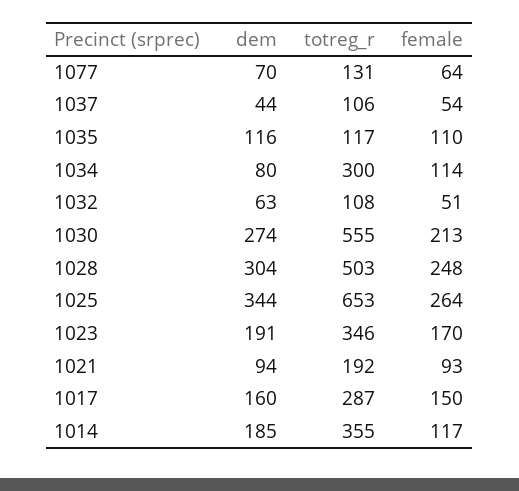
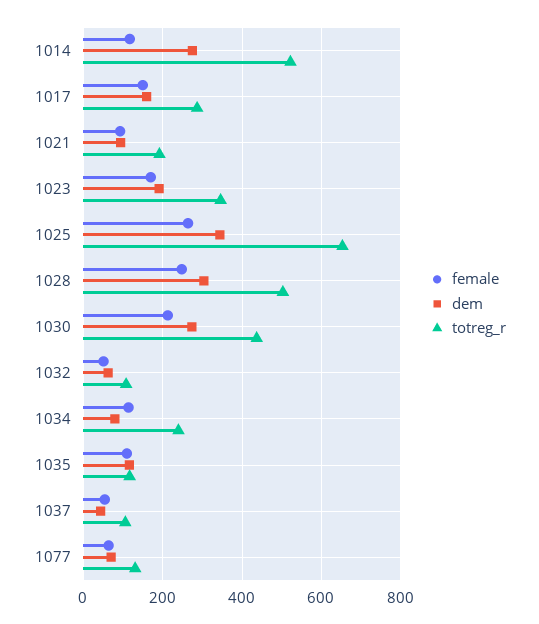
  {
    "dem": {
      "1077": 70,
      "1037": 44,
      "1035": 116,
      "1034": 80,
      "1032": 63,
      "1030": 274,
      "1028": 304,
      "1025": 344,
      "1023": 191,
      "1021": 94,
      "1017": 160,
-     "1014": 185
+     "1014": 280
    },
    "totreg_r": {
      "1077": 131,
      "1037": 106,
      "1035": 117,
-     "1034": 300,
+     "1034": 240,
      "1032": 108,
-     "1030": 555,
+     "1030": 440,
      "1028": 503,
      "1025": 653,
      "1023": 346,
      "1021": 192,
      "1017": 287,
-     "1014": 355
+     "1014": 520
    },
    "female": {
      "1077": 64,
      "1037": 54,
      "1035": 110,
      "1034": 114,
      "1032": 51,
      "1030": 213,
      "1028": 248,
      "1025": 264,
      "1023": 170,
      "1021": 93,
      "1017": 150,
      "1014": 117
    }
  }

